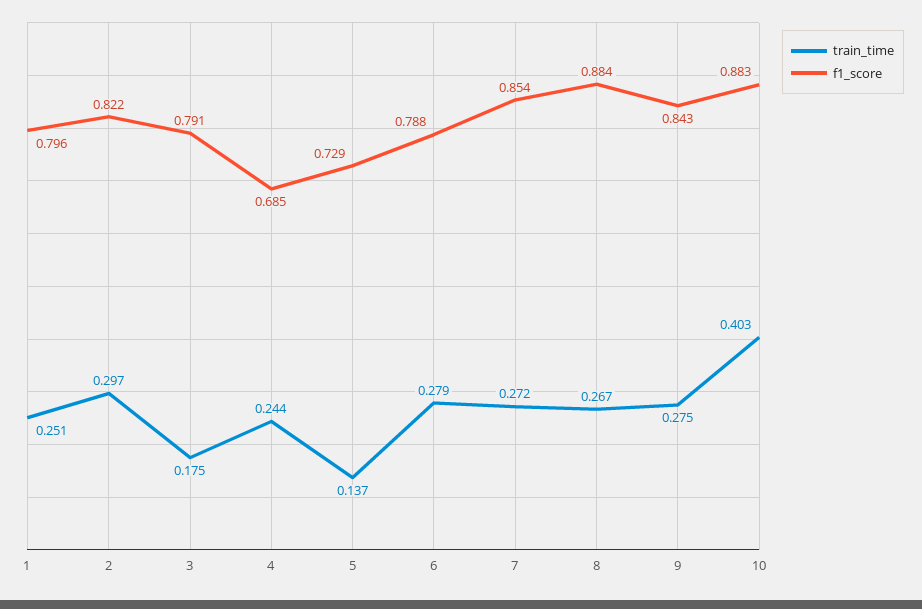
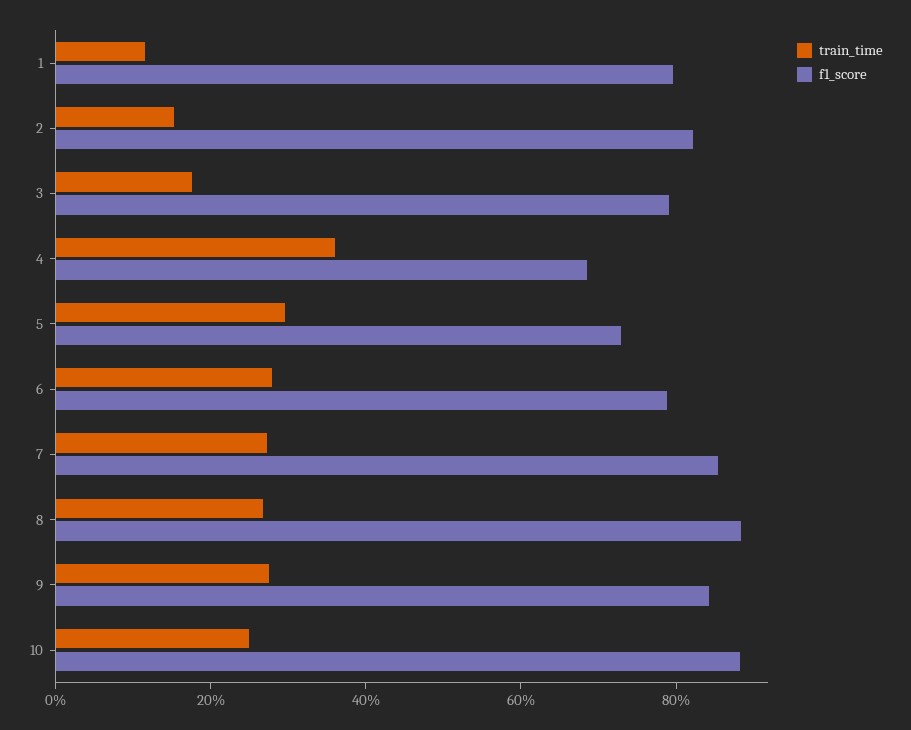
  {
    "train_time": {
-     "1": 0.251,
+     "1": 0.1,
-     "2": 0.297,
+     "2": 0.15,
      "3": 0.175,
-     "4": 0.244,
+     "4": 0.35,
-     "5": 0.137,
+     "5": 0.3,
      "6": 0.279,
      "7": 0.272,
      "8": 0.267,
      "9": 0.275,
-     "10": 0.403
+     "10": 0.25
    },
    "f1_score": {
      "1": 0.796,
      "2": 0.822,
      "3": 0.791,
      "4": 0.685,
      "5": 0.729,
      "6": 0.788,
      "7": 0.854,
      "8": 0.884,
      "9": 0.843,
      "10": 0.883
    }
  }

